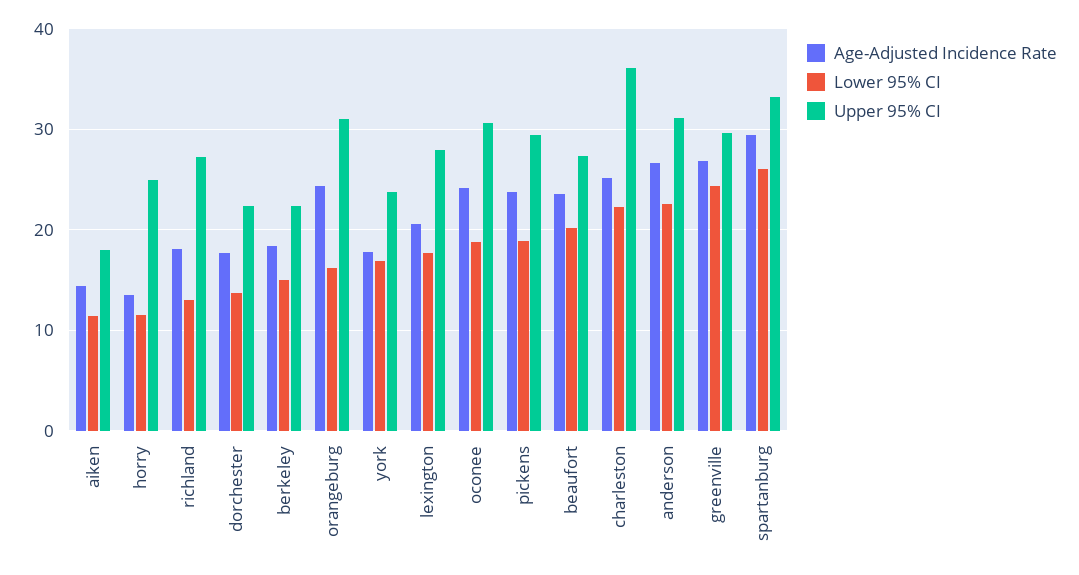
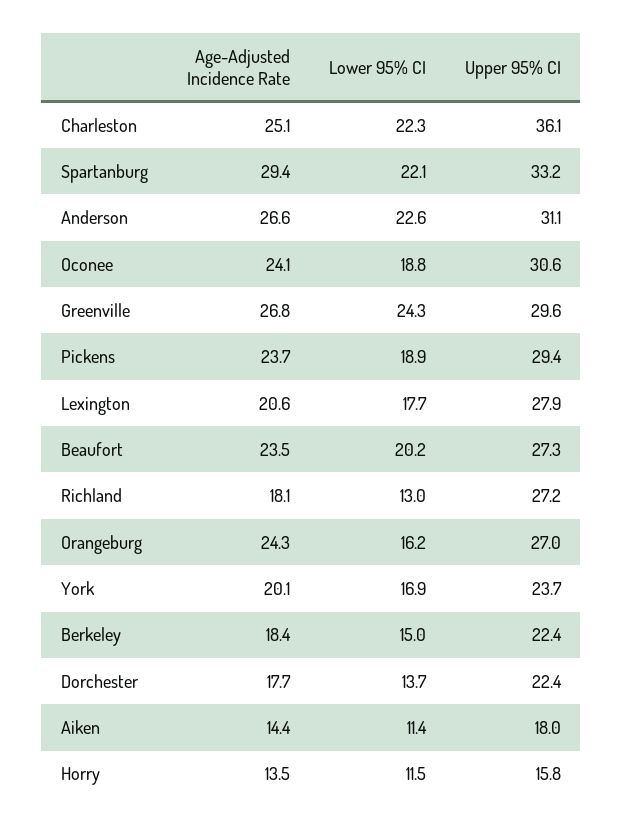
  {
    "Age-Adjusted Incidence Rate": {
      "aiken": 14.4,
      "horry": 13.5,
      "richland": 18.1,
      "dorchester": 17.7,
      "berkeley": 18.4,
      "orangeburg": 24.3,
-     "york": 18,
+     "york": 20.1,
      "lexington": 20.6,
      "oconee": 24.1,
      "pickens": 23.7,
      "beaufort": 23.5,
      "charleston": 25.1,
      "anderson": 26.6,
      "greenville": 26.8,
      "spartanburg": 29.4
    },
    "Lower 95% CI": {
      "aiken": 11.4,
      "horry": 11.5,
      "richland": 13,
      "dorchester": 13.7,
      "berkeley": 15,
      "orangeburg": 16.2,
      "york": 16.9,
      "lexington": 17.7,
      "oconee": 18.8,
      "pickens": 18.9,
      "beaufort": 20.2,
      "charleston": 22.3,
      "anderson": 22.6,
      "greenville": 24.3,
-     "spartanburg": 26
+     "spartanburg": 22.1
    },
    "Upper 95% CI": {
      "aiken": 18,
-     "horry": 25,
+     "horry": 15.8,
      "richland": 27.2,
      "dorchester": 22.4,
      "berkeley": 22.4,
-     "orangeburg": 31,
+     "orangeburg": 27,
      "york": 23.7,
      "lexington": 27.9,
      "oconee": 30.6,
      "pickens": 29.4,
      "beaufort": 27.3,
      "charleston": 36.1,
      "anderson": 31.1,
      "greenville": 29.6,
      "spartanburg": 33.2
    }
  }

